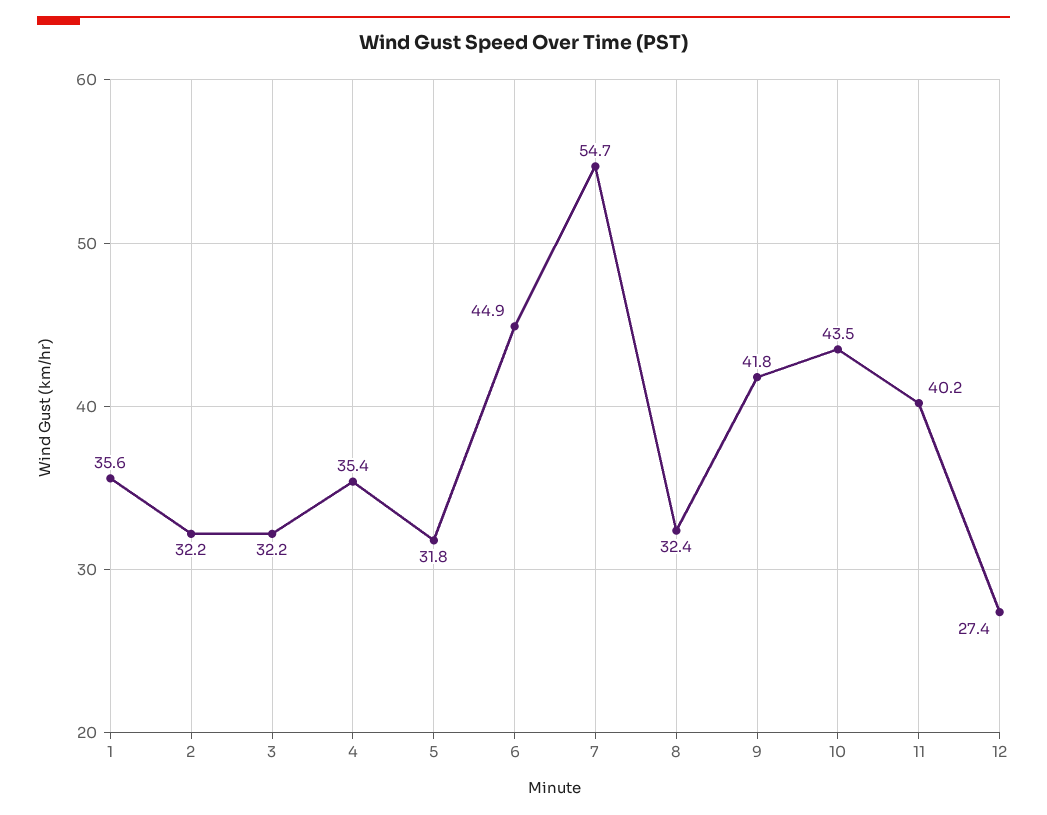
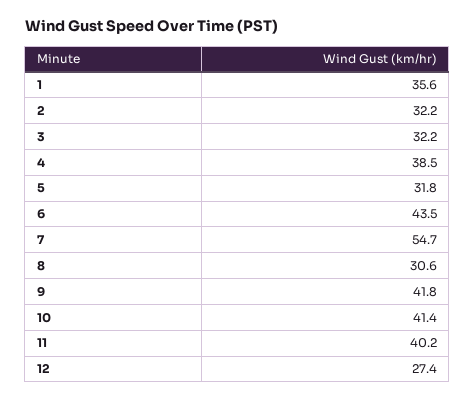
  {
    "1": 35.6,
    "2": 32.2,
    "3": 32.2,
-   "4": 35.4,
+   "4": 38.5,
    "5": 31.8,
-   "6": 44.9,
+   "6": 43.5,
    "7": 54.7,
-   "8": 32.4,
+   "8": 30.6,
    "9": 41.8,
-   "10": 43.5,
+   "10": 41.4,
    "11": 40.2,
    "12": 27.4
  }

